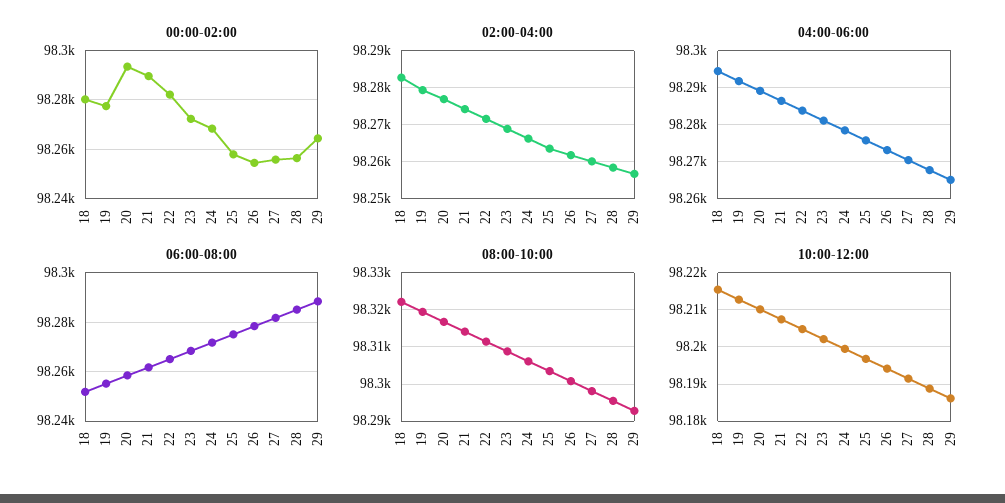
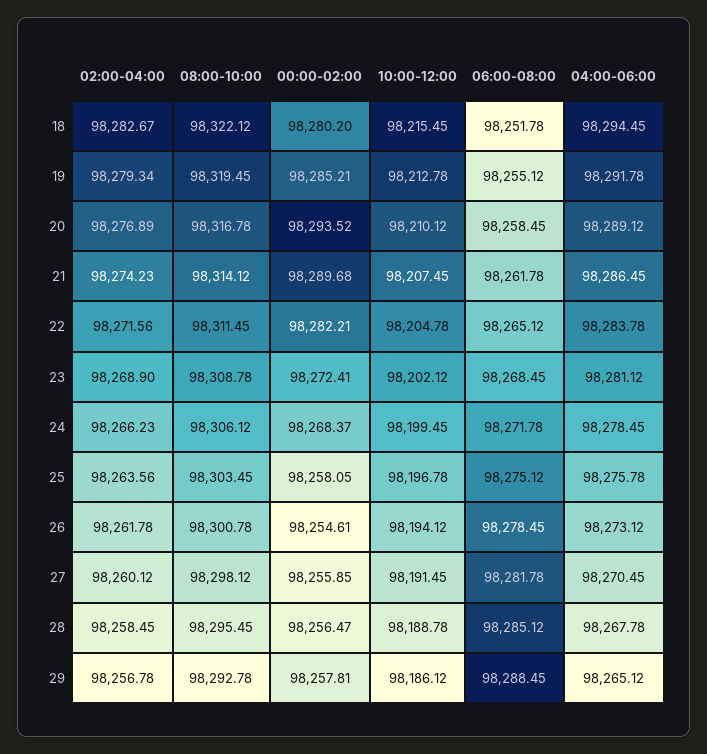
  {
    "00:00-02:00": {
      "18": 98280.2,
-     "19": 98277.5,
+     "19": 98285.21,
      "20": 98293.52,
      "21": 98289.68,
      "22": 98282.21,
      "23": 98272.41,
      "24": 98268.37,
      "25": 98258.05,
      "26": 98254.61,
      "27": 98255.85,
      "28": 98256.47,
-     "29": 98265
+     "29": 98257.81
    },
    "02:00-04:00": {
      "18": 98282.67,
      "19": 98279.34,
      "20": 98276.89,
      "21": 98274.23,
      "22": 98271.56,
      "23": 98268.9,
      "24": 98266.23,
      "25": 98263.56,
      "26": 98261.78,
      "27": 98260.12,
      "28": 98258.45,
      "29": 98256.78
    },
    "04:00-06:00": {
      "18": 98294.45,
      "19": 98291.78,
      "20": 98289.12,
      "21": 98286.45,
      "22": 98283.78,
      "23": 98281.12,
      "24": 98278.45,
      "25": 98275.78,
      "26": 98273.12,
      "27": 98270.45,
      "28": 98267.78,
      "29": 98265.12
    },
    "06:00-08:00": {
      "18": 98251.78,
      "19": 98255.12,
      "20": 98258.45,
      "21": 98261.78,
      "22": 98265.12,
      "23": 98268.45,
      "24": 98271.78,
      "25": 98275.12,
      "26": 98278.45,
      "27": 98281.78,
      "28": 98285.12,
      "29": 98288.45
    },
    "08:00-10:00": {
      "18": 98322.12,
      "19": 98319.45,
      "20": 98316.78,
      "21": 98314.12,
      "22": 98311.45,
      "23": 98308.78,
      "24": 98306.12,
      "25": 98303.45,
      "26": 98300.78,
      "27": 98298.12,
      "28": 98295.45,
      "29": 98292.78
    },
    "10:00-12:00": {
      "18": 98215.45,
      "19": 98212.78,
      "20": 98210.12,
      "21": 98207.45,
      "22": 98204.78,
      "23": 98202.12,
      "24": 98199.45,
      "25": 98196.78,
      "26": 98194.12,
      "27": 98191.45,
      "28": 98188.78,
      "29": 98186.12
    }
  }

